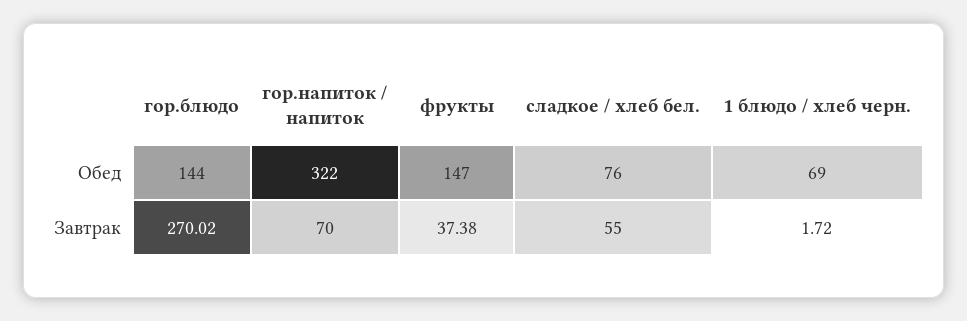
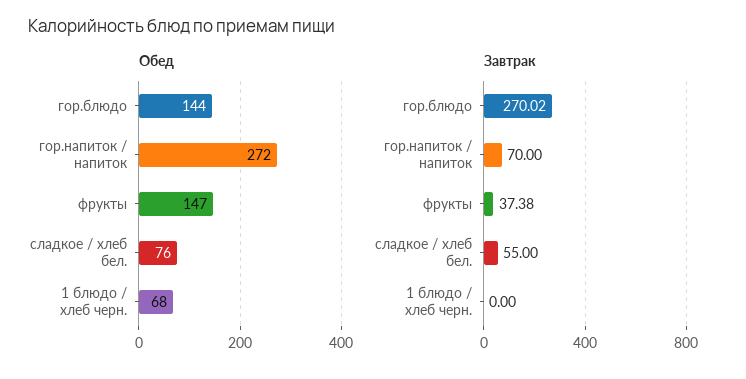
  {
    "Обед": {
      "гор.блюдо": 144,
-     "гор.напиток / напиток": 322,
+     "гор.напиток / напиток": 272,
      "фрукты": 147,
      "сладкое / хлеб бел.": 76,
-     "1 блюдо / хлеб черн.": 69
+     "1 блюдо / хлеб черн.": 68
    },
    "Завтрак": {
      "гор.блюдо": 270.02,
      "гор.напиток / напиток": 70,
      "фрукты": 37.38,
      "сладкое / хлеб бел.": 55,
-     "1 блюдо / хлеб черн.": 1.72
+     "1 блюдо / хлеб черн.": 0
    }
  }

